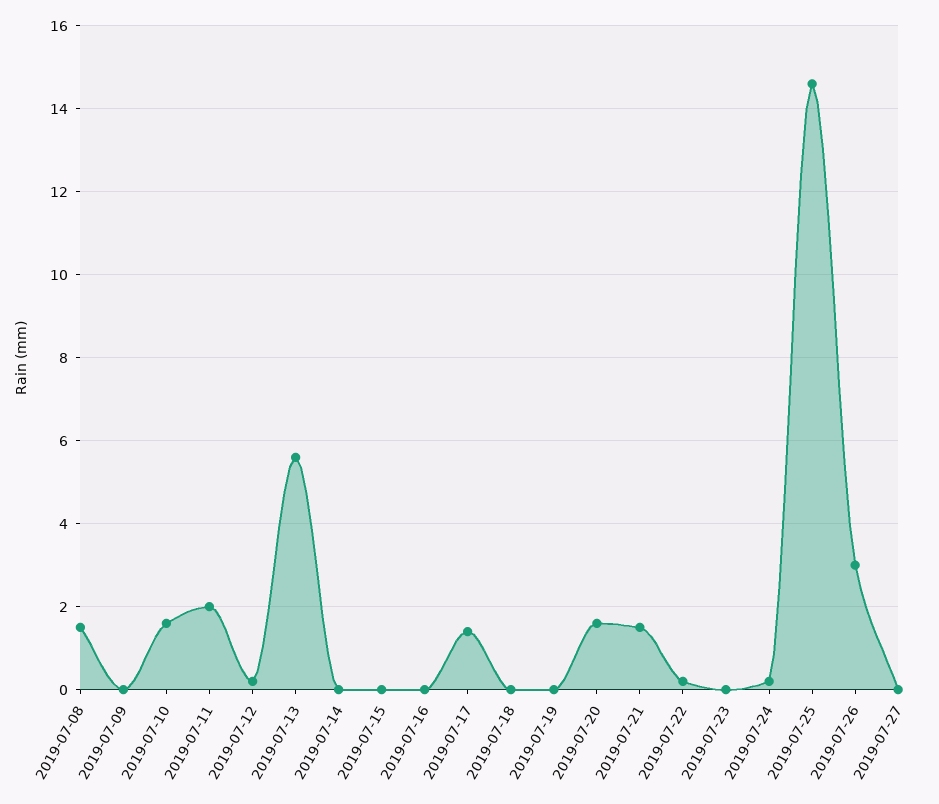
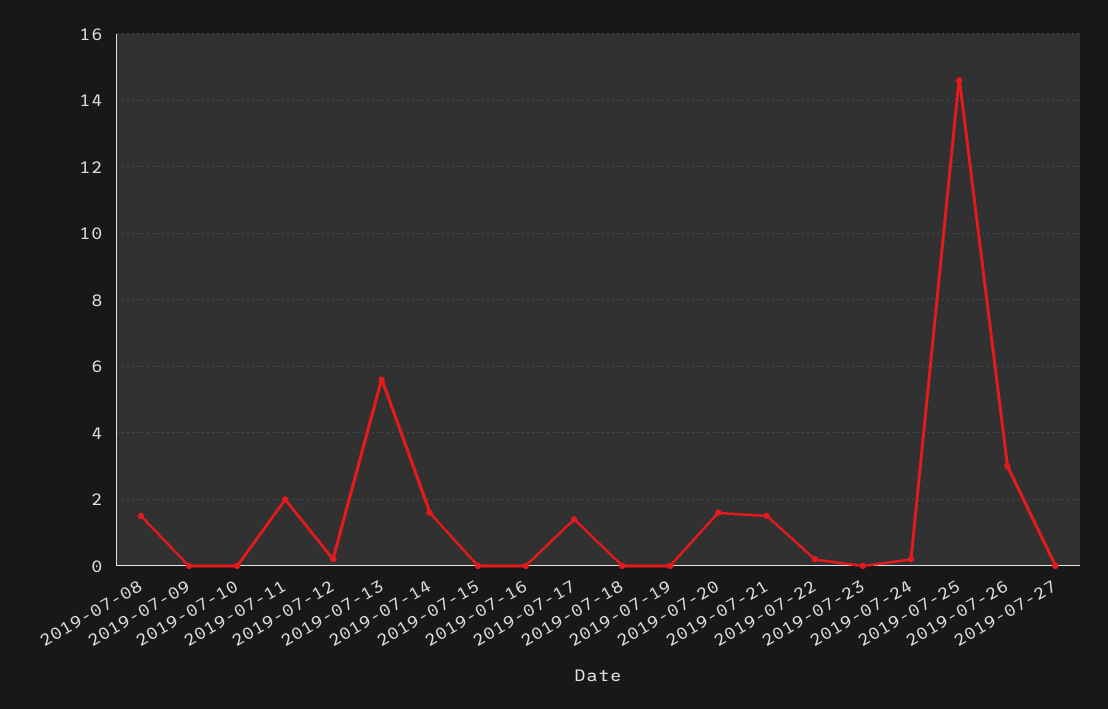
  {
    "2019-07-08": 1.5,
    "2019-07-09": 0,
-   "2019-07-10": 1.5,
+   "2019-07-10": 0,
    "2019-07-11": 2,
    "2019-07-12": 0,
    "2019-07-13": 5.5,
-   "2019-07-14": 0,
+   "2019-07-14": 1.5,
    "2019-07-15": 0,
    "2019-07-16": 0,
    "2019-07-17": 1.5,
    "2019-07-18": 0,
    "2019-07-19": 0,
    "2019-07-20": 1.5,
    "2019-07-21": 1.5,
    "2019-07-22": 0,
    "2019-07-23": 0,
    "2019-07-24": 0,
    "2019-07-25": 14.5,
    "2019-07-26": 3,
    "2019-07-27": 0
  }

